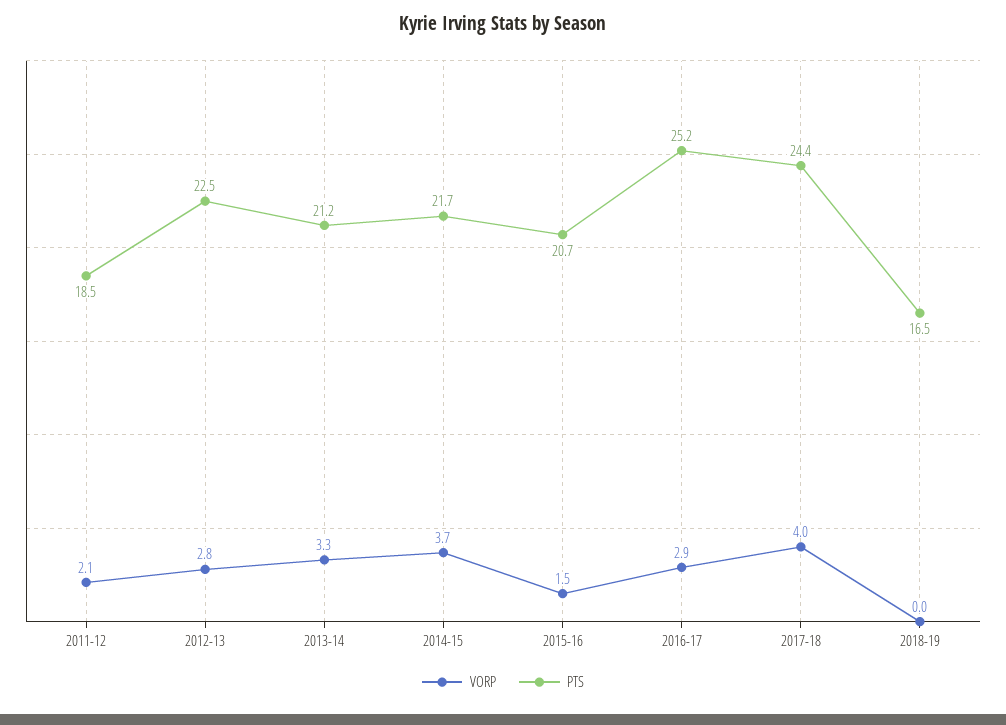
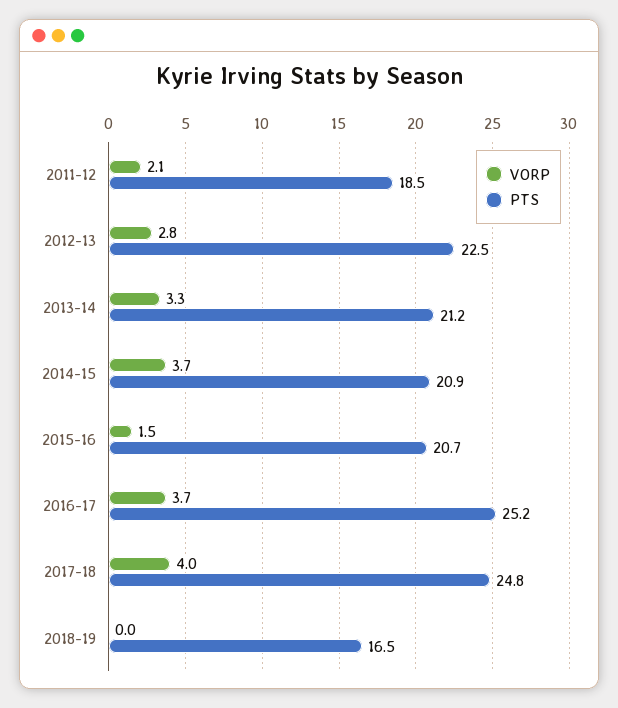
  {
    "VORP": {
      "2011-12": 2.1,
      "2012-13": 2.8,
      "2013-14": 3.3,
      "2014-15": 3.7,
      "2015-16": 1.5,
-     "2016-17": 2.9,
+     "2016-17": 3.7,
      "2017-18": 4,
      "2018-19": 0
    },
    "PTS": {
      "2011-12": 18.5,
      "2012-13": 22.5,
      "2013-14": 21.2,
-     "2014-15": 21.7,
+     "2014-15": 20.9,
      "2015-16": 20.7,
      "2016-17": 25.2,
-     "2017-18": 24.4,
+     "2017-18": 24.8,
      "2018-19": 16.5
    }
  }

